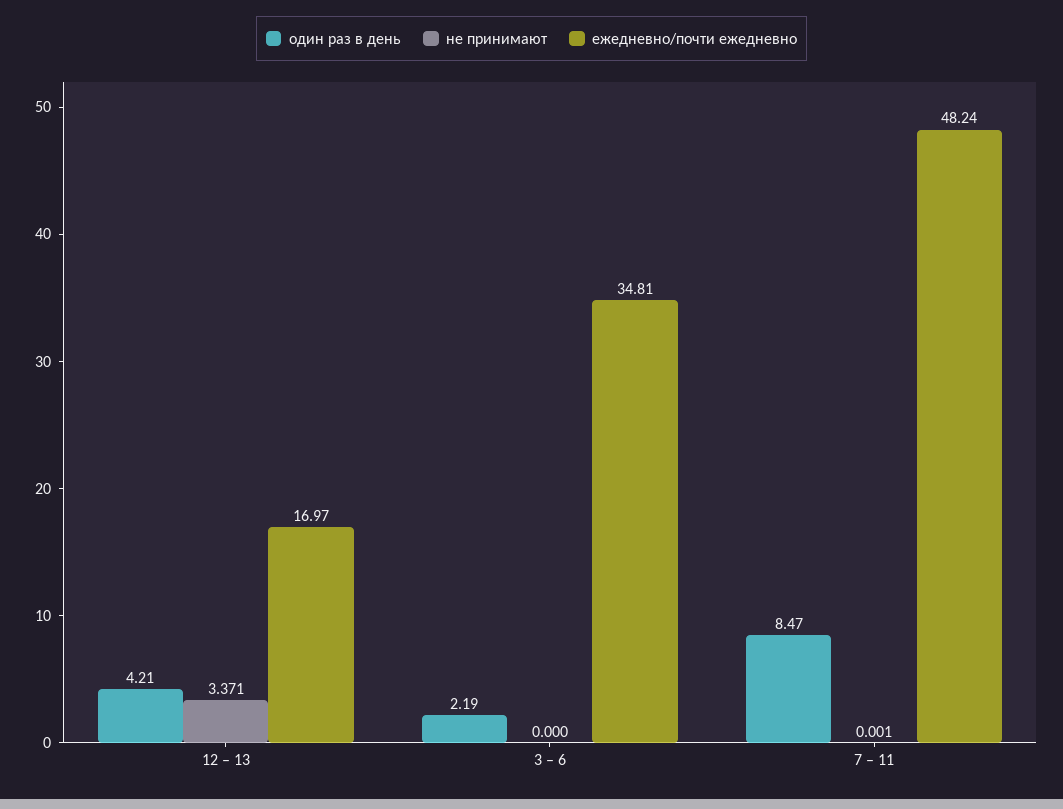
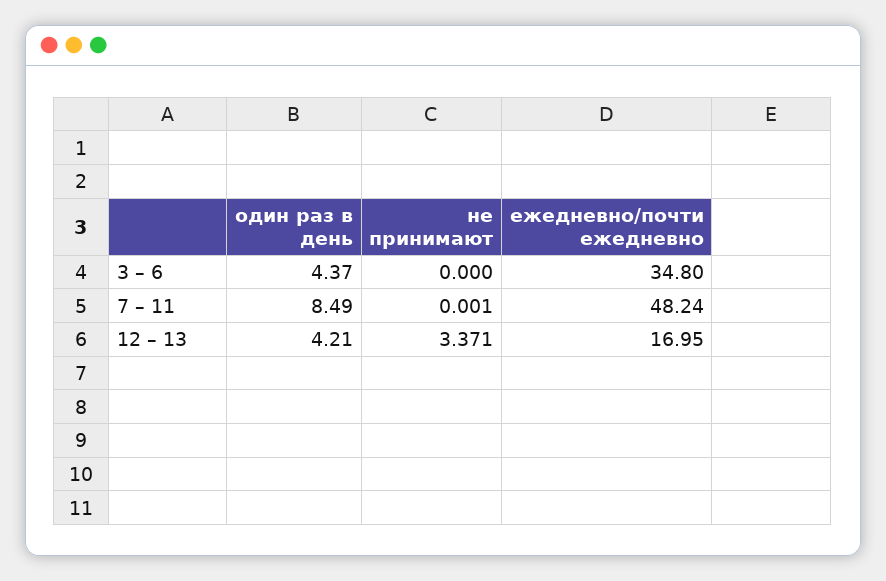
  {
    "один раз в день": {
      "12 – 13": 4.21,
-     "3 – 6": 2.19,
+     "3 – 6": 4.37,
-     "7 – 11": 8.47
+     "7 – 11": 8.49
    },
    "не принимают": {
      "12 – 13": 3.371,
      "3 – 6": 0,
      "7 – 11": 0.001
    },
    "ежедневно/почти ежедневно": {
-     "12 – 13": 16.97,
+     "12 – 13": 16.95,
-     "3 – 6": 34.81,
+     "3 – 6": 34.8,
      "7 – 11": 48.24
    }
  }

